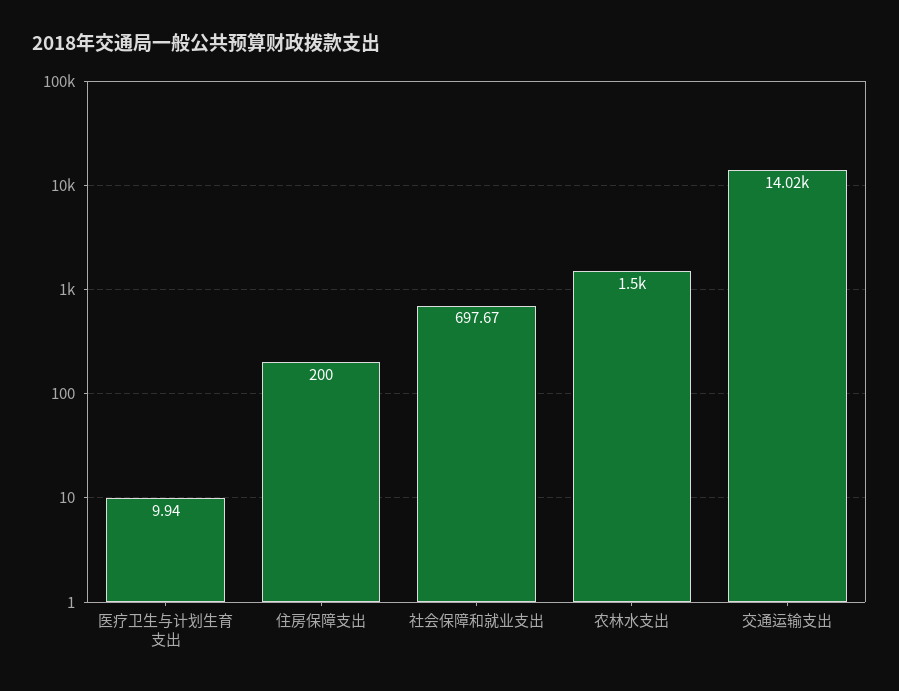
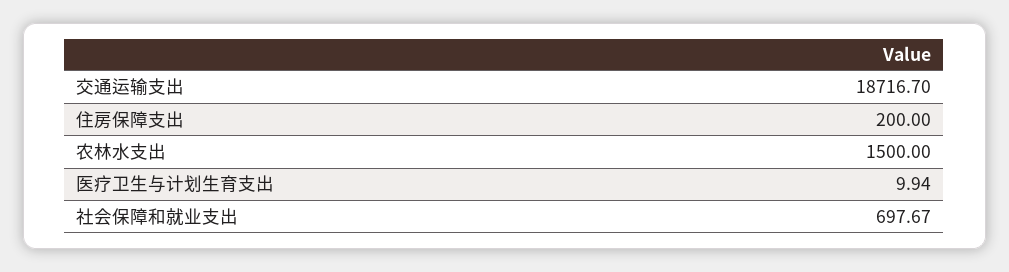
  {
    "医疗卫生与计划生育支出": 9.94,
    "住房保障支出": 200,
    "社会保障和就业支出": 697.67,
    "农林水支出": 1500,
-   "交通运输支出": 14020
+   "交通运输支出": 18716.7
  }

